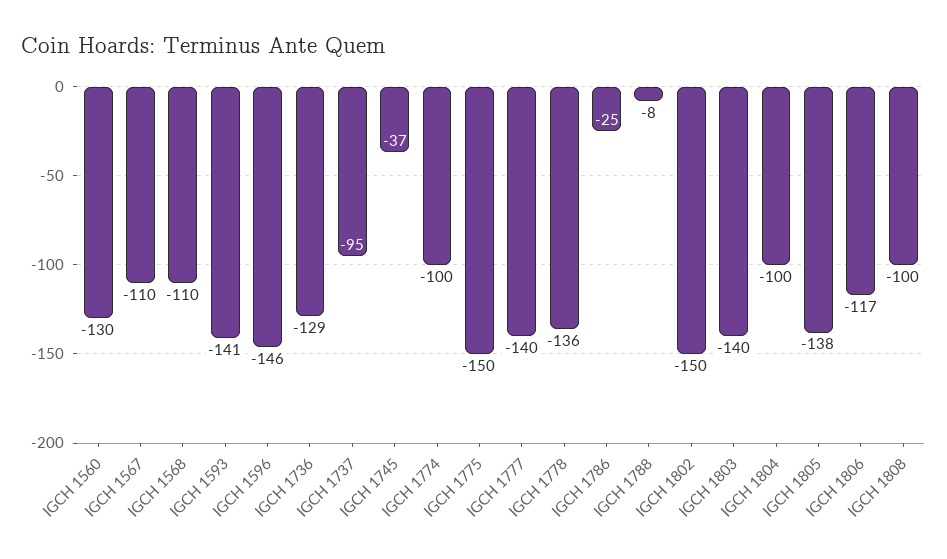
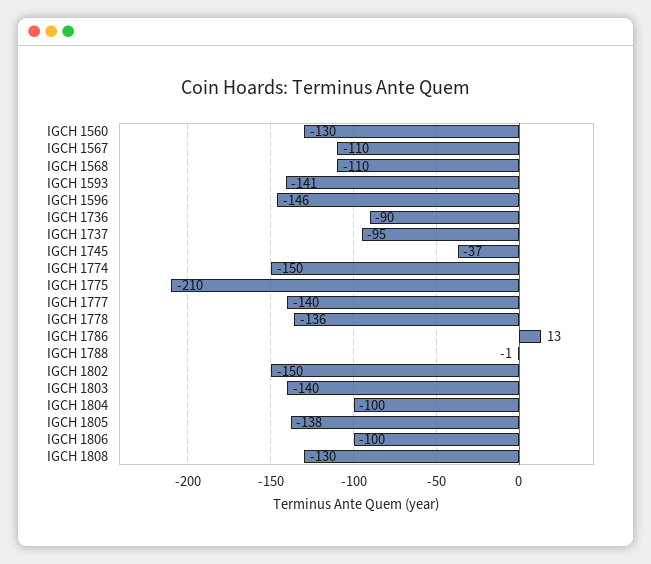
  {
    "IGCH 1560": -130,
    "IGCH 1567": -110,
    "IGCH 1568": -110,
    "IGCH 1593": -141,
    "IGCH 1596": -146,
-   "IGCH 1736": -129,
+   "IGCH 1736": -90,
    "IGCH 1737": -95,
    "IGCH 1745": -37,
-   "IGCH 1774": -100,
+   "IGCH 1774": -150,
-   "IGCH 1775": -150,
+   "IGCH 1775": -210,
    "IGCH 1777": -140,
    "IGCH 1778": -136,
-   "IGCH 1786": -25,
+   "IGCH 1786": 13,
-   "IGCH 1788": -8,
+   "IGCH 1788": -1,
    "IGCH 1802": -150,
    "IGCH 1803": -140,
    "IGCH 1804": -100,
    "IGCH 1805": -138,
-   "IGCH 1806": -117,
+   "IGCH 1806": -100,
-   "IGCH 1808": -100
+   "IGCH 1808": -130
  }

